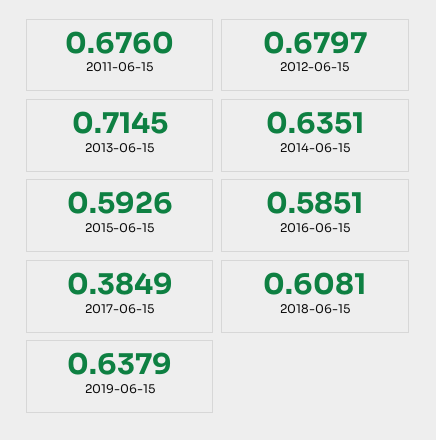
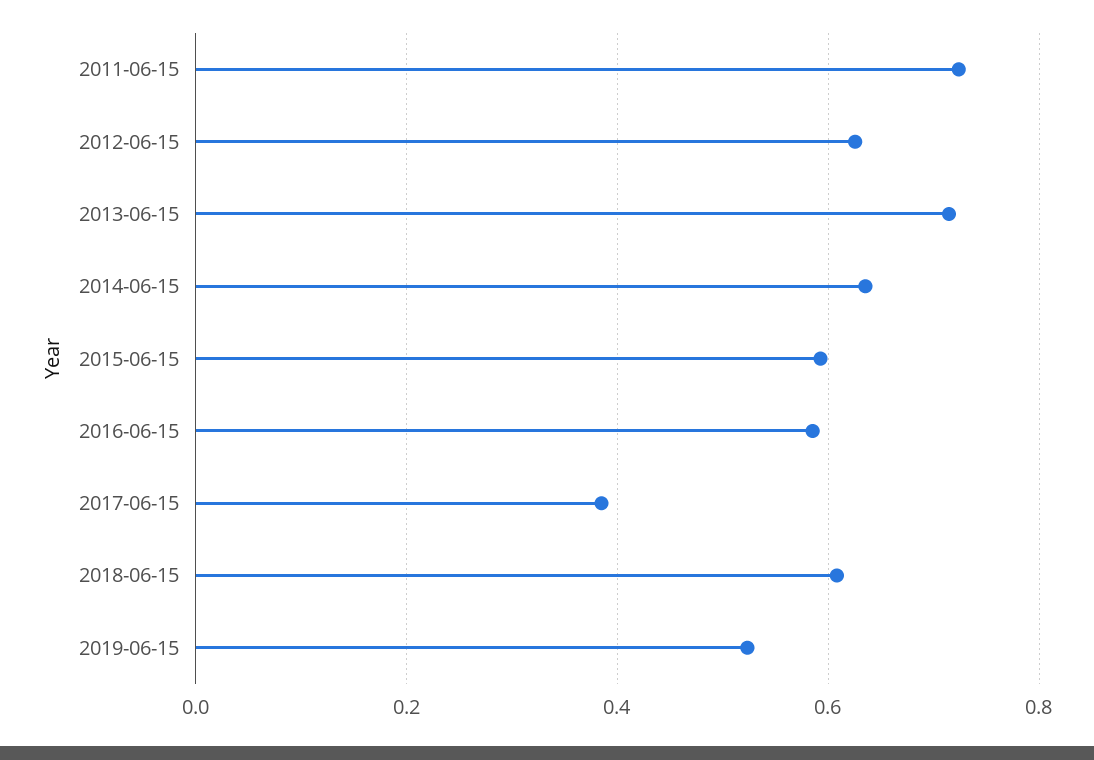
  {
-   "2011-06-15": 0.676,
+   "2011-06-15": 0.72,
-   "2012-06-15": 0.6797,
+   "2012-06-15": 0.62,
    "2013-06-15": 0.7145,
    "2014-06-15": 0.6351,
    "2015-06-15": 0.5926,
    "2016-06-15": 0.5851,
    "2017-06-15": 0.3849,
    "2018-06-15": 0.6081,
-   "2019-06-15": 0.6379
+   "2019-06-15": 0.52
  }

